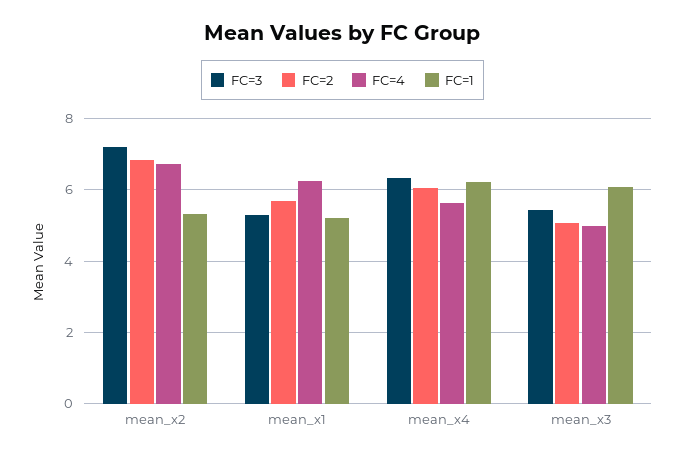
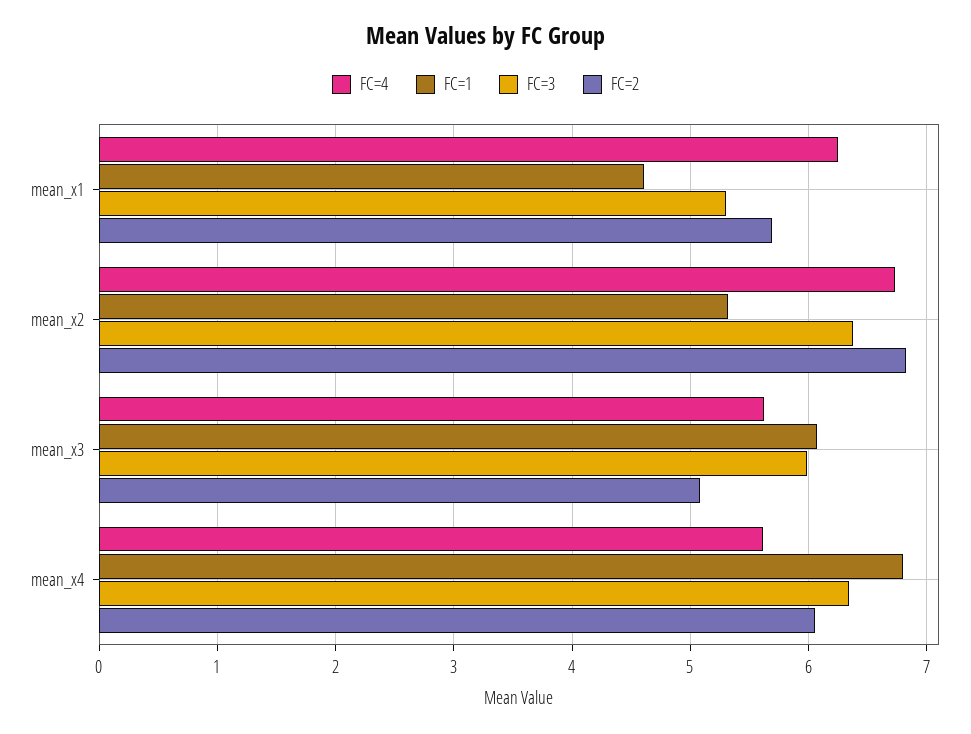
  {
    "FC=3": {
-     "mean_x2": 7.2,
+     "mean_x2": 6.4,
      "mean_x1": 5.3,
      "mean_x4": 6.3,
-     "mean_x3": 5.4
+     "mean_x3": 6
    },
    "FC=2": {
      "mean_x2": 6.8,
      "mean_x1": 5.7,
      "mean_x4": 6.1,
      "mean_x3": 5.1
    },
    "FC=4": {
      "mean_x2": 6.7,
      "mean_x1": 6.3,
      "mean_x4": 5.6,
-     "mean_x3": 5
+     "mean_x3": 5.6
    },
    "FC=1": {
      "mean_x2": 5.3,
-     "mean_x1": 5.2,
+     "mean_x1": 4.6,
-     "mean_x4": 6.2,
+     "mean_x4": 6.8,
      "mean_x3": 6.1
    }
  }

